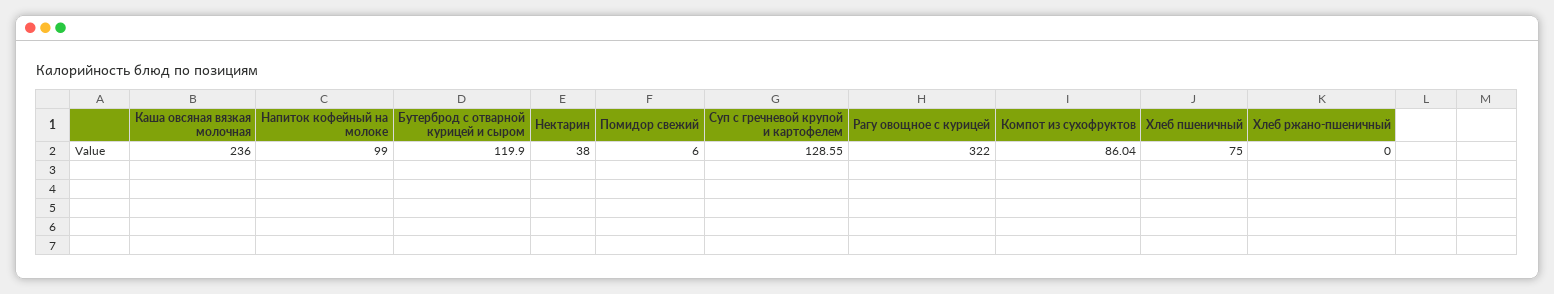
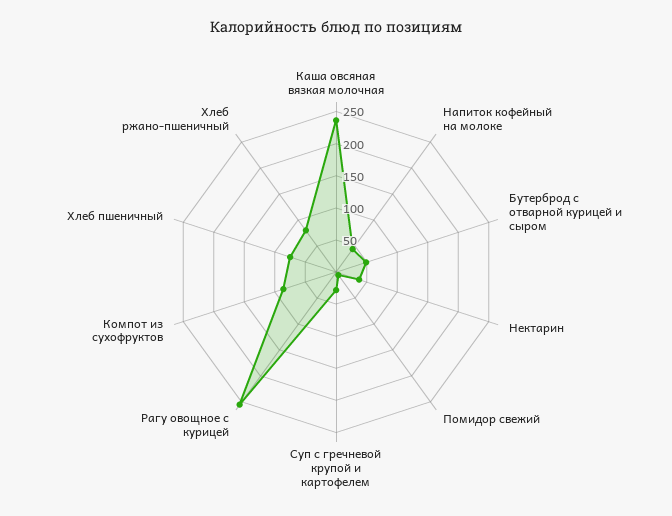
  {
    "Каша овсяная вязкая молочная": 236,
-   "Напиток кофейный на молоке": 99,
+   "Напиток кофейный на молоке": 50,
-   "Бутерброд с отварной курицей и сыром": 119.9,
+   "Бутерброд с отварной курицей и сыром": 50,
    "Нектарин": 38,
    "Помидор свежий": 6,
-   "Суп с гречневой крупой и картофелем": 128.55,
+   "Суп с гречневой крупой и картофелем": 25,
-   "Рагу овощное с курицей": 322,
+   "Рагу овощное с курицей": 250,
    "Компот из сухофруктов": 86.04,
    "Хлеб пшеничный": 75,
-   "Хлеб ржано-пшеничный": 0
+   "Хлеб ржано-пшеничный": 75
  }

